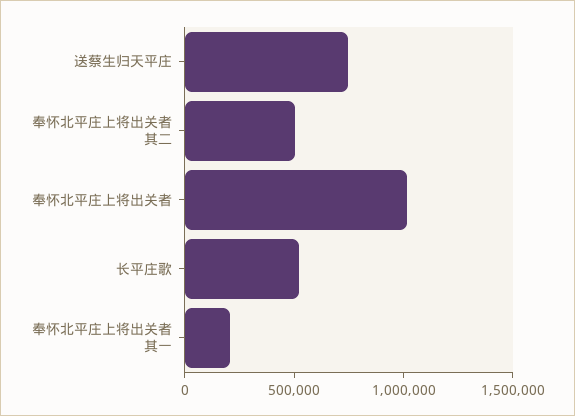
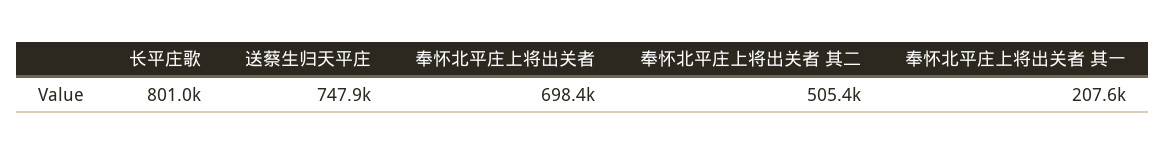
  {
    "送蔡生归天平庄": 747900,
    "奉怀北平庄上将出关者 其二": 505400,
-   "奉怀北平庄上将出关者": 1000000,
+   "奉怀北平庄上将出关者": 698400,
-   "长平庄歌": 500000,
+   "长平庄歌": 801000,
    "奉怀北平庄上将出关者 其一": 207600
  }

